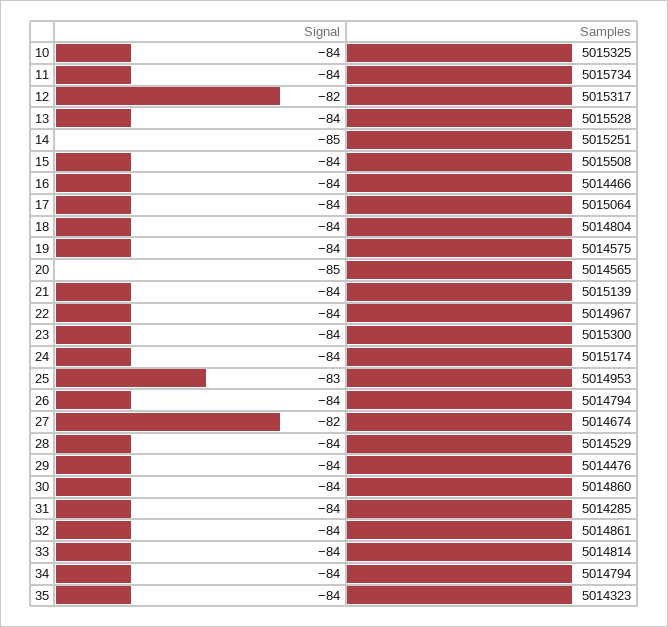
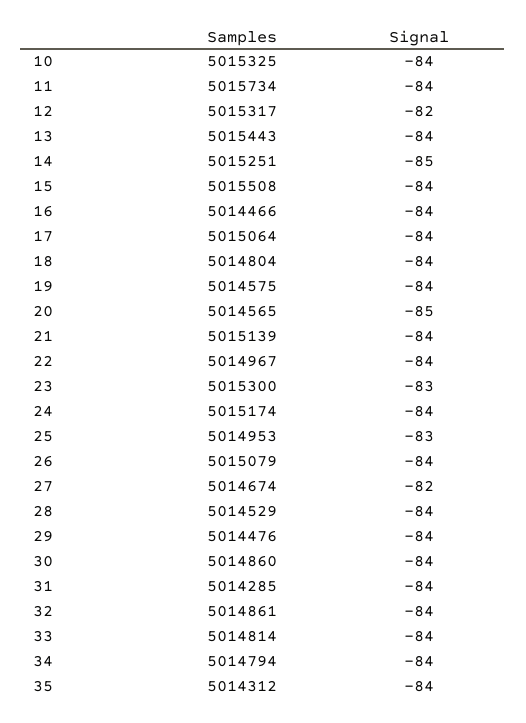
  {
    "Signal": {
      "10": -84,
      "11": -84,
      "12": -82,
      "13": -84,
      "14": -85,
      "15": -84,
      "16": -84,
      "17": -84,
      "18": -84,
      "19": -84,
      "20": -85,
      "21": -84,
      "22": -84,
-     "23": -84,
+     "23": -83,
      "24": -84,
      "25": -83,
      "26": -84,
      "27": -82,
      "28": -84,
      "29": -84,
      "30": -84,
      "31": -84,
      "32": -84,
      "33": -84,
      "34": -84,
      "35": -84
    },
    "Samples": {
      "10": 5015325,
      "11": 5015734,
      "12": 5015317,
-     "13": 5015528,
+     "13": 5015443,
      "14": 5015251,
      "15": 5015508,
      "16": 5014466,
      "17": 5015064,
      "18": 5014804,
      "19": 5014575,
      "20": 5014565,
      "21": 5015139,
      "22": 5014967,
      "23": 5015300,
      "24": 5015174,
      "25": 5014953,
-     "26": 5014794,
+     "26": 5015079,
      "27": 5014674,
      "28": 5014529,
      "29": 5014476,
      "30": 5014860,
      "31": 5014285,
      "32": 5014861,
      "33": 5014814,
      "34": 5014794,
-     "35": 5014323
+     "35": 5014312
    }
  }

